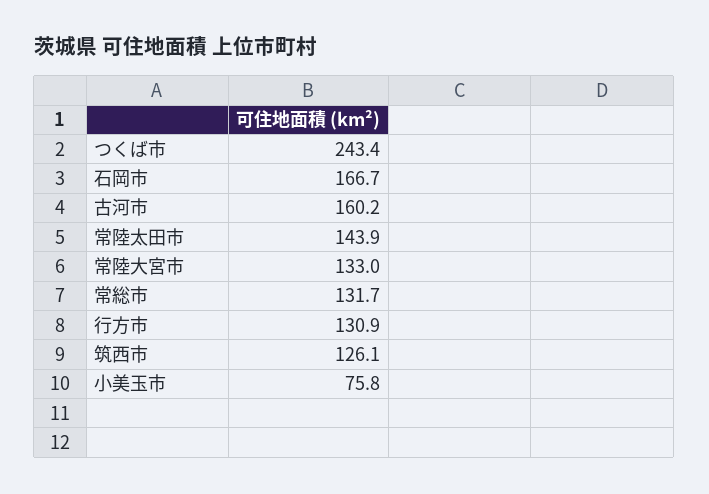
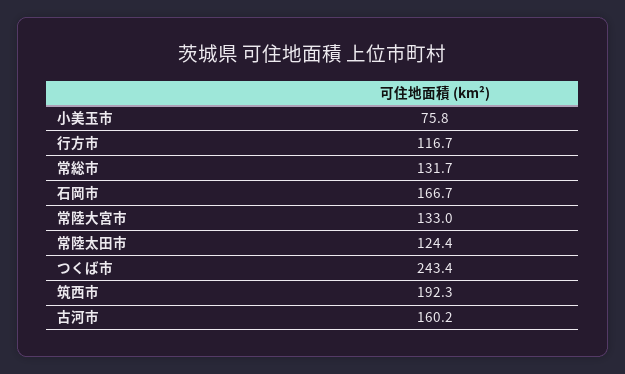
  {
    "つくば市": 243.4,
    "石岡市": 166.7,
    "古河市": 160.2,
-   "常陸太田市": 143.9,
+   "常陸太田市": 124.4,
    "常陸大宮市": 133,
    "常総市": 131.7,
-   "行方市": 130.9,
+   "行方市": 116.7,
-   "筑西市": 126.1,
+   "筑西市": 192.3,
    "小美玉市": 75.8
  }

